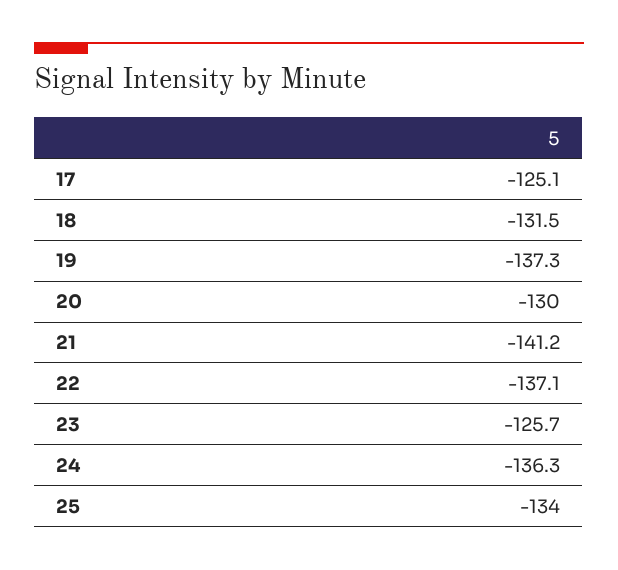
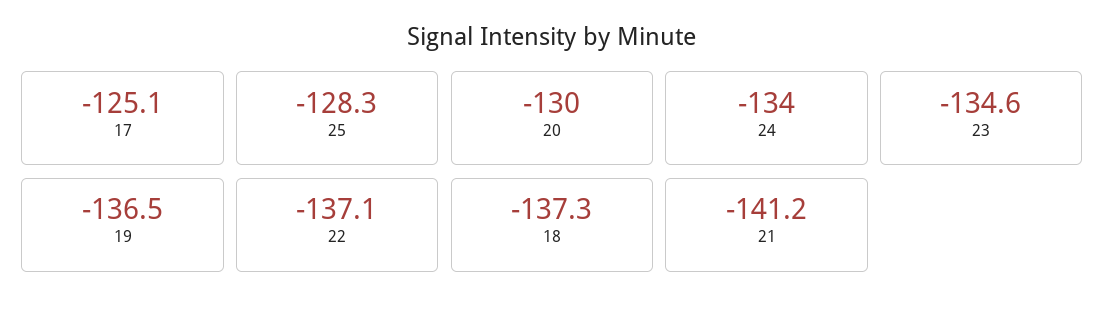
  {
    "17": -125.1,
-   "18": -131.5,
+   "18": -137.3,
-   "19": -137.3,
+   "19": -136.5,
    "20": -130,
    "21": -141.2,
    "22": -137.1,
-   "23": -125.7,
+   "23": -134.6,
-   "24": -136.3,
+   "24": -134,
-   "25": -134
+   "25": -128.3
  }

